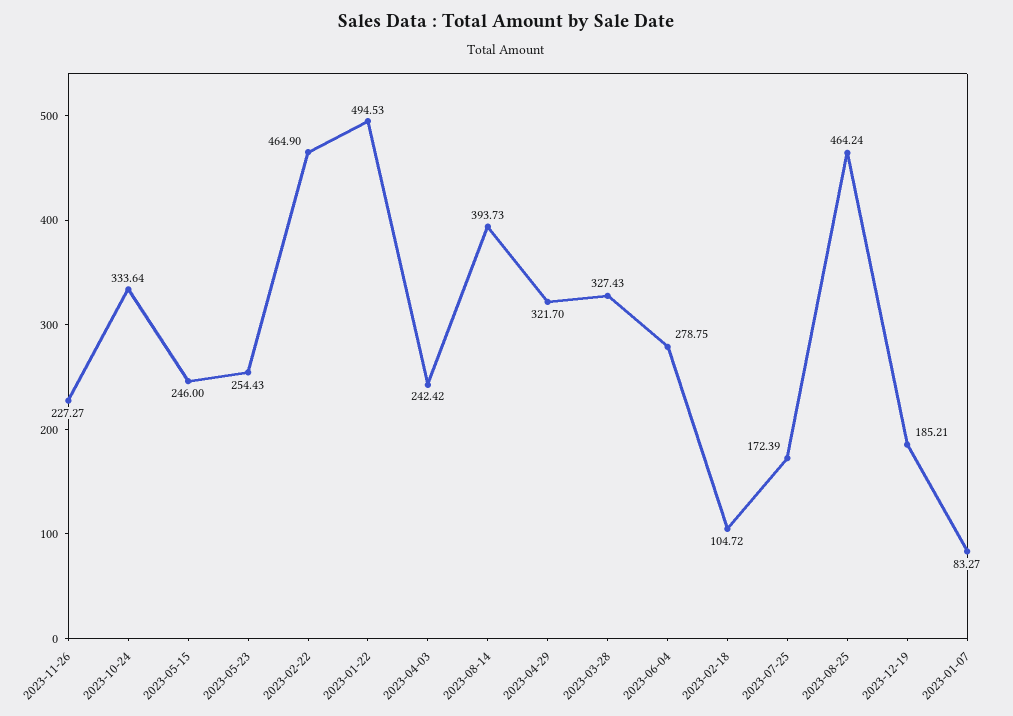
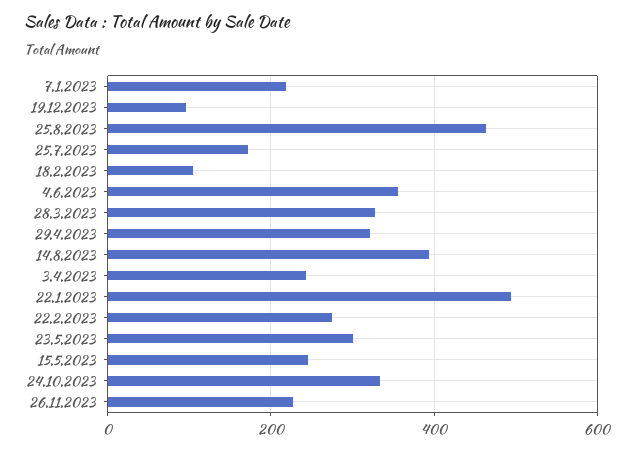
  {
    "2023-11-26": 227.27,
    "2023-10-24": 333.64,
    "2023-05-15": 246,
-   "2023-05-23": 254.43,
+   "2023-05-23": 300,
-   "2023-02-22": 464.9,
+   "2023-02-22": 280,
    "2023-01-22": 494.53,
    "2023-04-03": 242.42,
    "2023-08-14": 393.73,
    "2023-04-29": 321.7,
    "2023-03-28": 327.43,
-   "2023-06-04": 278.75,
+   "2023-06-04": 360,
    "2023-02-18": 104.72,
    "2023-07-25": 172.39,
    "2023-08-25": 464.24,
-   "2023-12-19": 185.21,
+   "2023-12-19": 100,
-   "2023-01-07": 83.27
+   "2023-01-07": 220
  }

